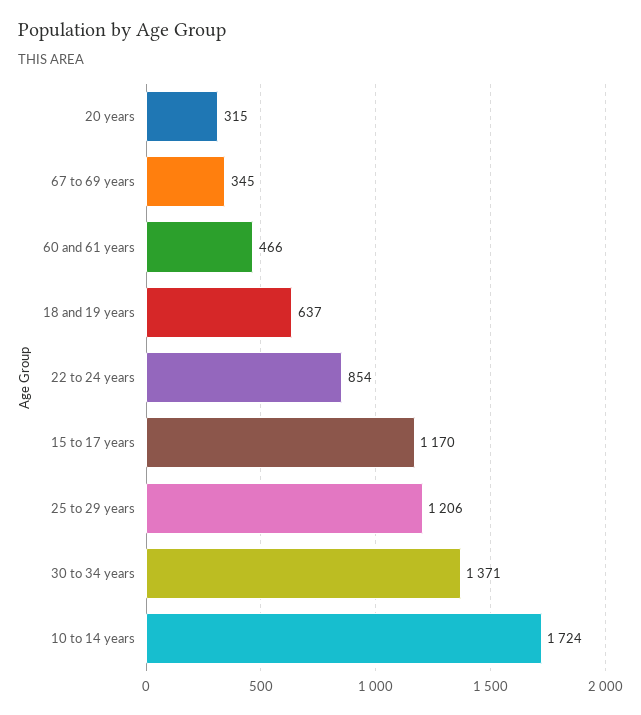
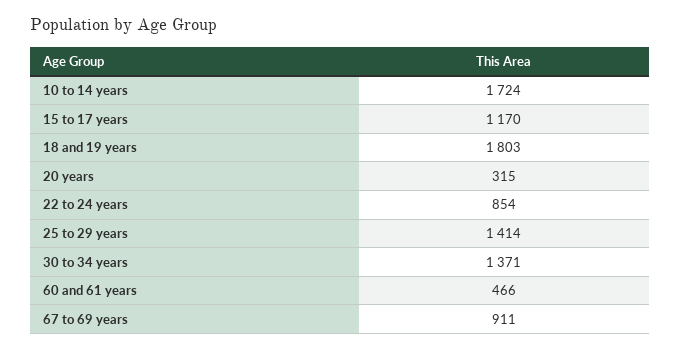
  {
    "20 years": 315,
-   "67 to 69 years": 345,
+   "67 to 69 years": 911,
    "60 and 61 years": 466,
-   "18 and 19 years": 637,
+   "18 and 19 years": 1803,
    "22 to 24 years": 854,
    "15 to 17 years": 1170,
-   "25 to 29 years": 1206,
+   "25 to 29 years": 1414,
    "30 to 34 years": 1371,
    "10 to 14 years": 1724
  }

